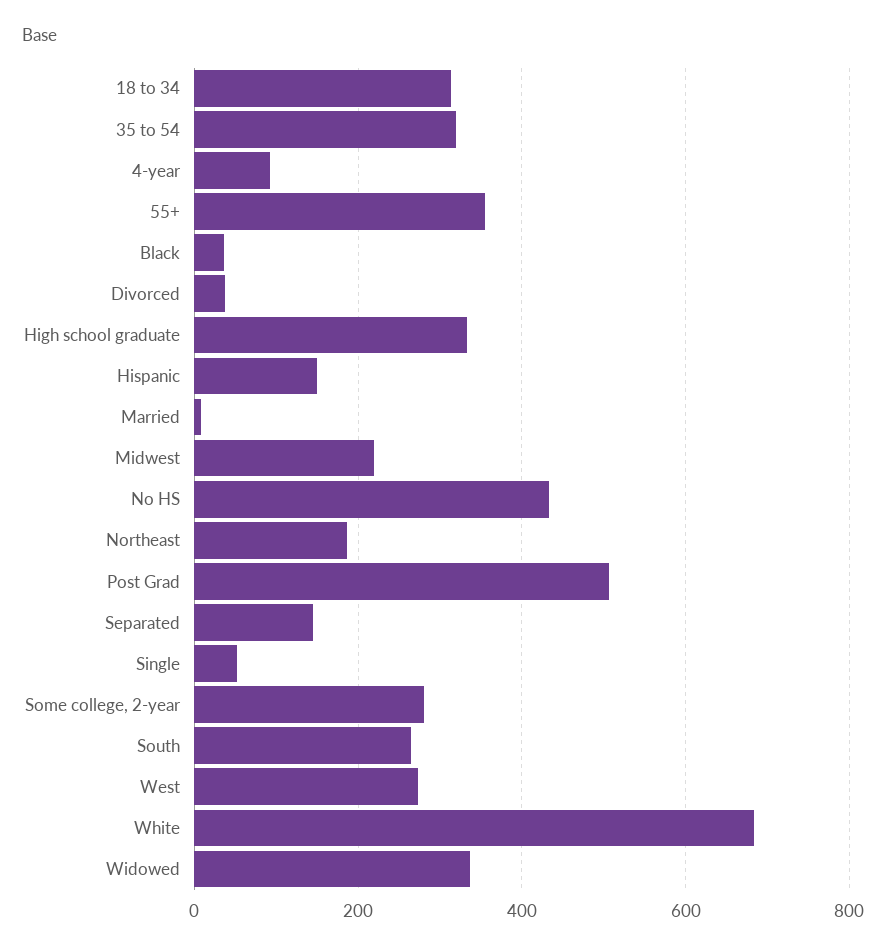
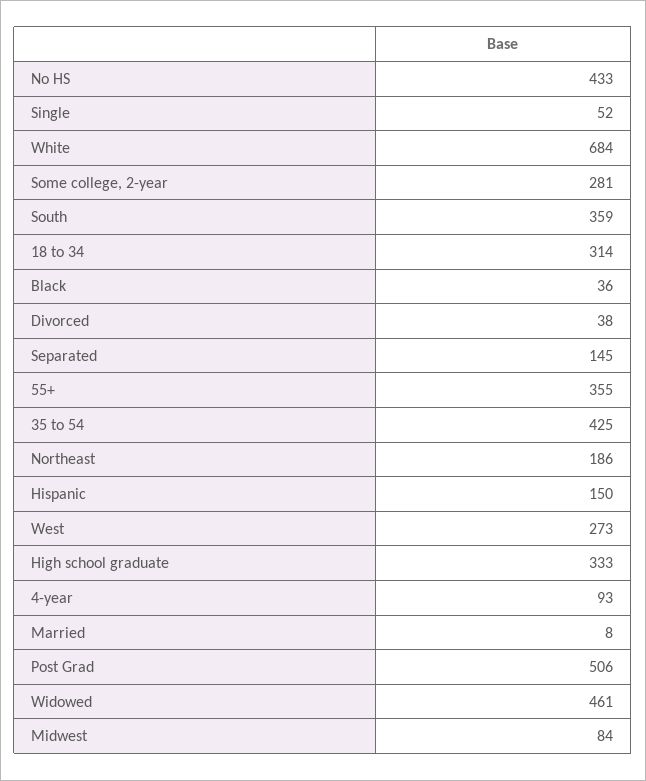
  {
    "18 to 34": 314,
-   "35 to 54": 320,
+   "35 to 54": 425,
    "4-year": 93,
    "55+": 355,
    "Black": 36,
    "Divorced": 38,
    "High school graduate": 333,
    "Hispanic": 150,
    "Married": 8,
-   "Midwest": 220,
+   "Midwest": 84,
    "No HS": 433,
    "Northeast": 186,
    "Post Grad": 506,
    "Separated": 145,
    "Single": 52,
    "Some college, 2-year": 281,
-   "South": 260,
+   "South": 359,
    "West": 273,
    "White": 684,
-   "Widowed": 340
+   "Widowed": 461
  }

